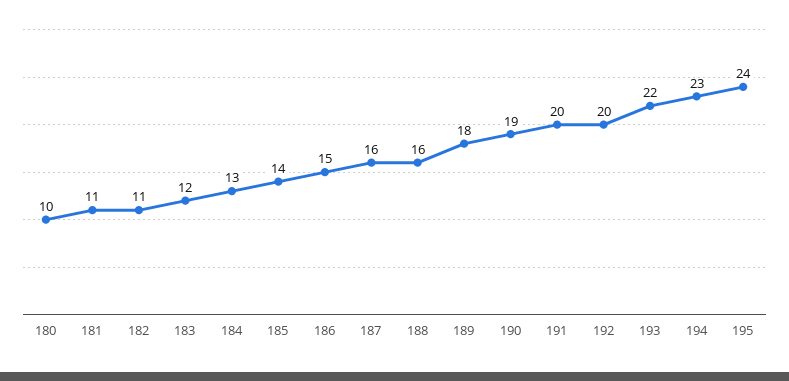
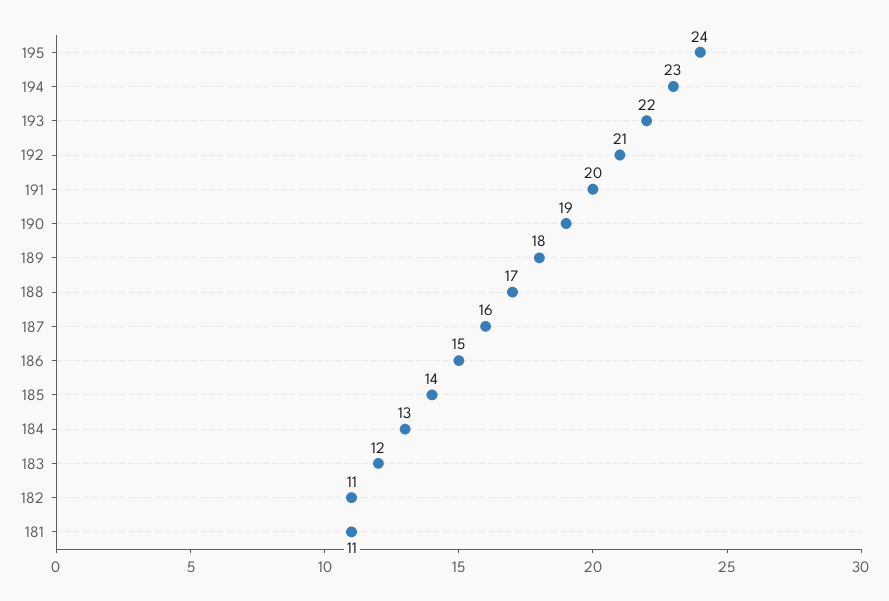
  {
-   "180": 10,
    "181": 11,
    "182": 11,
    "183": 12,
    "184": 13,
    "185": 14,
    "186": 15,
    "187": 16,
-   "188": 16,
+   "188": 17,
    "189": 18,
    "190": 19,
    "191": 20,
-   "192": 20,
+   "192": 21,
    "193": 22,
    "194": 23,
    "195": 24
  }

